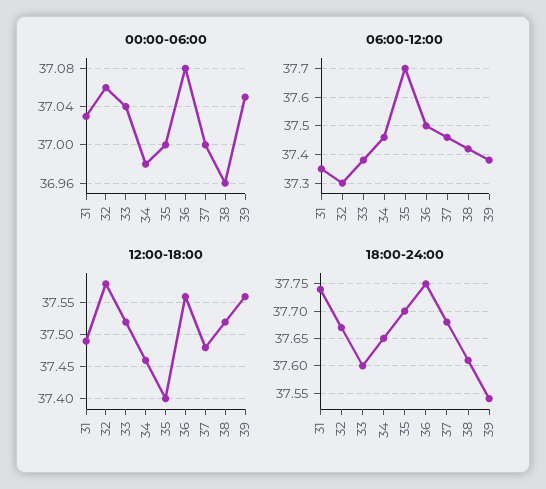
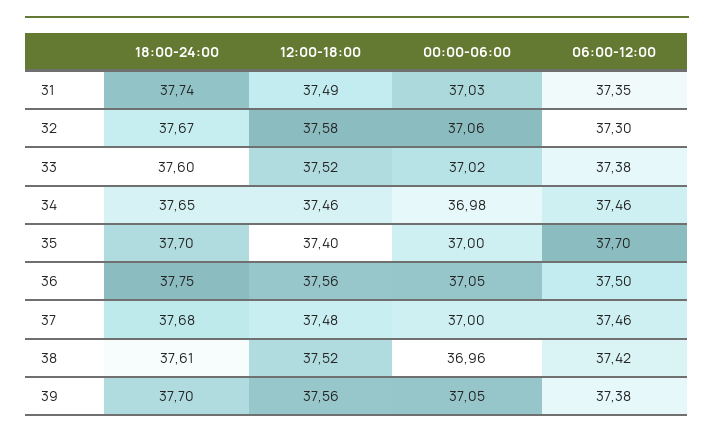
  {
    "00:00-06:00": {
      "31": 37.03,
      "32": 37.06,
-     "33": 37.04,
+     "33": 37.02,
      "34": 36.98,
      "35": 37,
-     "36": 37.08,
+     "36": 37.05,
      "37": 37,
      "38": 36.96,
      "39": 37.05
    },
    "06:00-12:00": {
      "31": 37.35,
      "32": 37.3,
      "33": 37.38,
      "34": 37.46,
      "35": 37.7,
      "36": 37.5,
      "37": 37.46,
      "38": 37.42,
      "39": 37.38
    },
    "12:00-18:00": {
      "31": 37.49,
      "32": 37.58,
      "33": 37.52,
      "34": 37.46,
      "35": 37.4,
      "36": 37.56,
      "37": 37.48,
      "38": 37.52,
      "39": 37.56
    },
    "18:00-24:00": {
      "31": 37.74,
      "32": 37.67,
      "33": 37.6,
      "34": 37.65,
      "35": 37.7,
      "36": 37.75,
      "37": 37.68,
      "38": 37.61,
-     "39": 37.55
+     "39": 37.7
    }
  }

